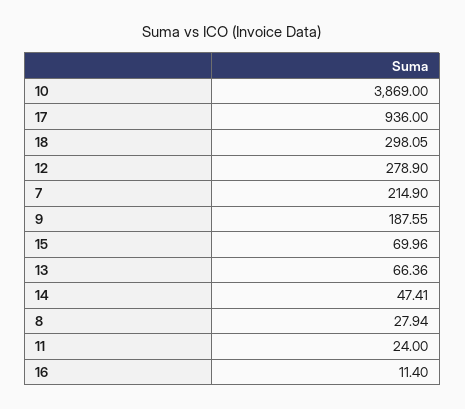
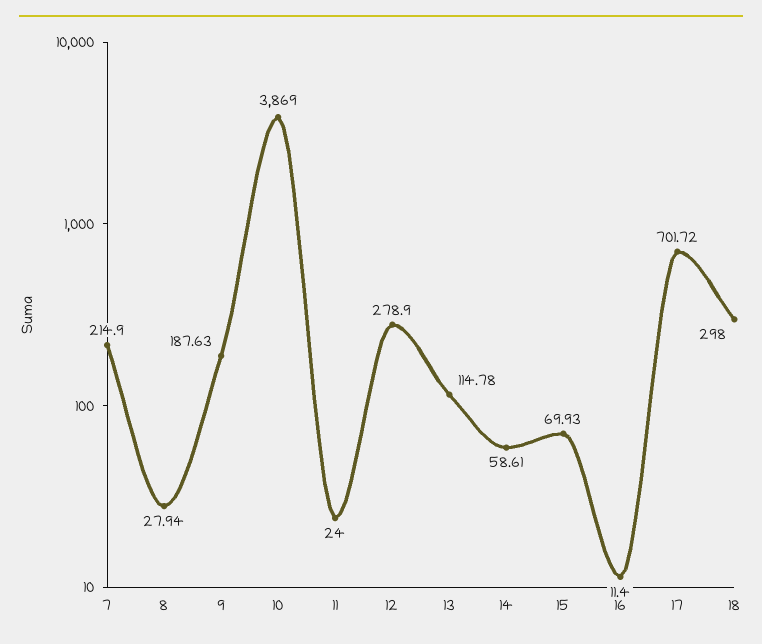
  {
    "10": 3869,
-   "17": 936,
+   "17": 701.72,
-   "18": 298.05,
+   "18": 298,
    "12": 278.9,
    "7": 214.9,
-   "9": 187.55,
+   "9": 187.63,
-   "15": 69.96,
+   "15": 69.93,
-   "13": 66.36,
+   "13": 114.78,
-   "14": 47.41,
+   "14": 58.61,
    "8": 27.94,
    "11": 24,
    "16": 11.4
  }

